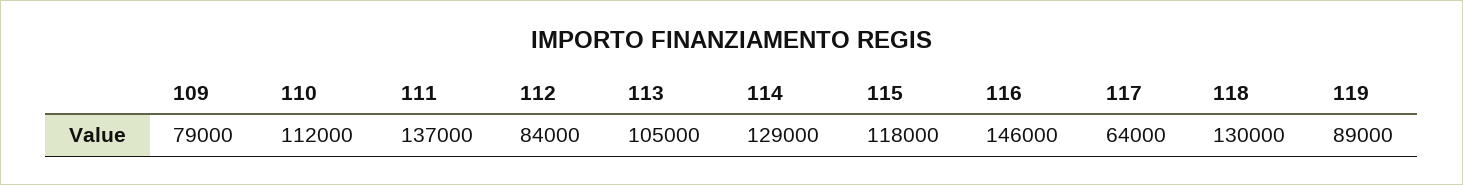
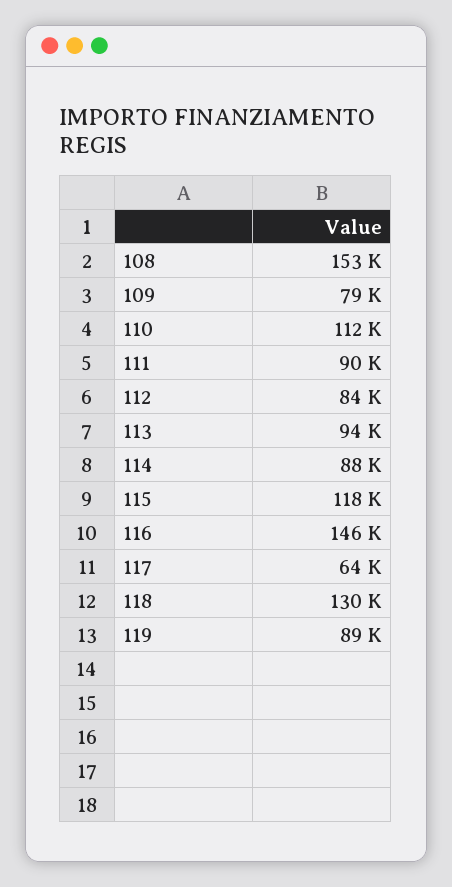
  {
    "109": 79000,
    "110": 112000,
-   "111": 137000,
+   "111": 90000,
    "112": 84000,
-   "113": 105000,
+   "113": 94000,
-   "114": 129000,
+   "114": 88000,
    "115": 118000,
    "116": 146000,
    "117": 64000,
    "118": 130000,
-   "119": 89000
+   "119": 89000,
+   "108": 153000
  }

